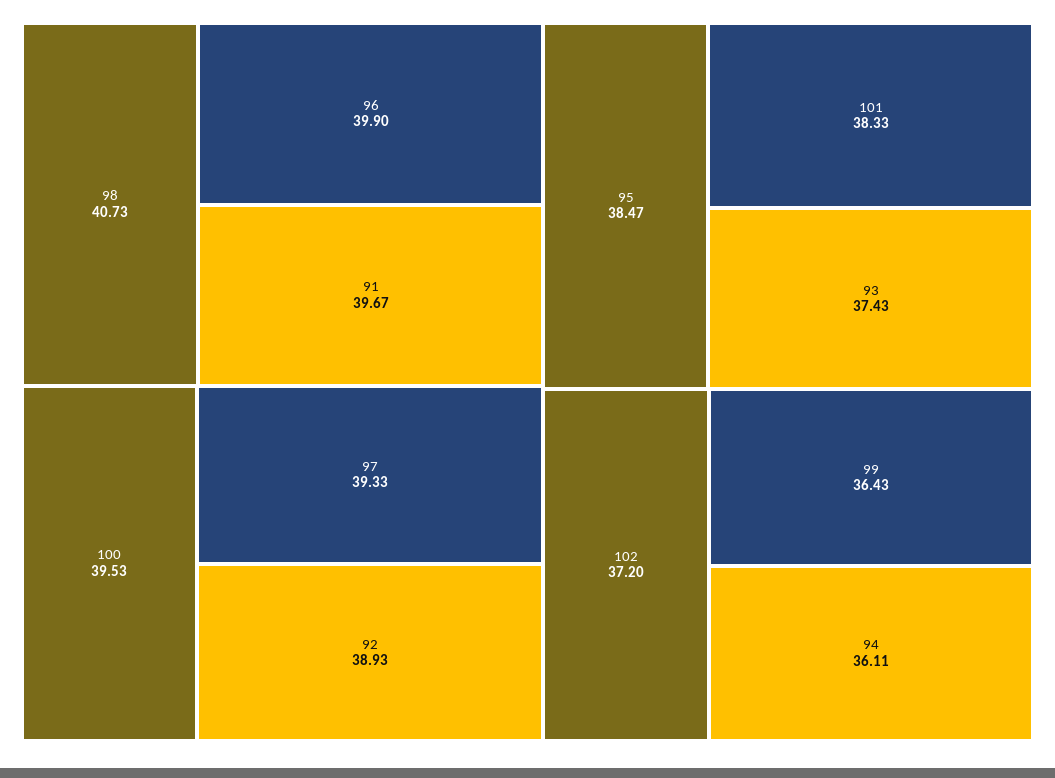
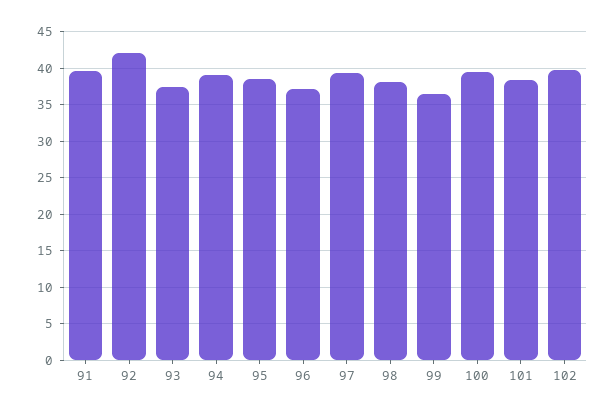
  {
-   "98": 40.73,
+   "98": 38,
-   "96": 39.9,
+   "96": 37,
    "91": 39.67,
    "100": 39.53,
    "97": 39.33,
-   "92": 38.93,
+   "92": 42,
    "95": 38.47,
    "101": 38.33,
    "93": 37.43,
-   "102": 37.2,
+   "102": 40,
    "99": 36.43,
-   "94": 36.11
+   "94": 39
  }

